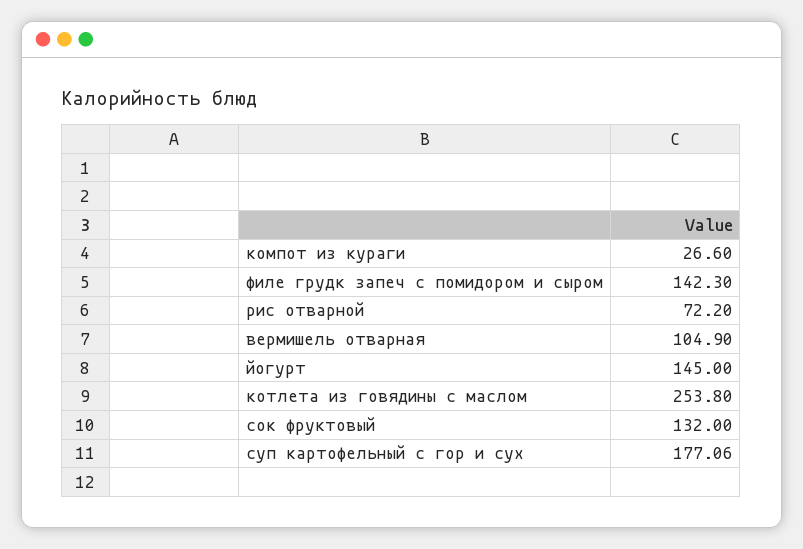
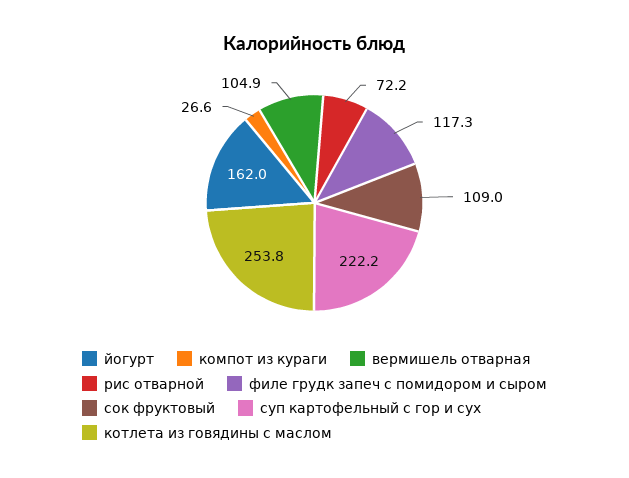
  {
    "компот из кураги": 26.6,
-   "филе грудк запеч с помидором и сыром": 142.3,
+   "филе грудк запеч с помидором и сыром": 117.3,
    "рис отварной": 72.2,
    "вермишель отварная": 104.9,
-   "йогурт": 145,
+   "йогурт": 162,
    "котлета из говядины с маслом": 253.8,
-   "сок фруктовый": 132,
+   "сок фруктовый": 109,
-   "суп картофельный с гор и сух": 177.06
+   "суп картофельный с гор и сух": 222.2
  }

